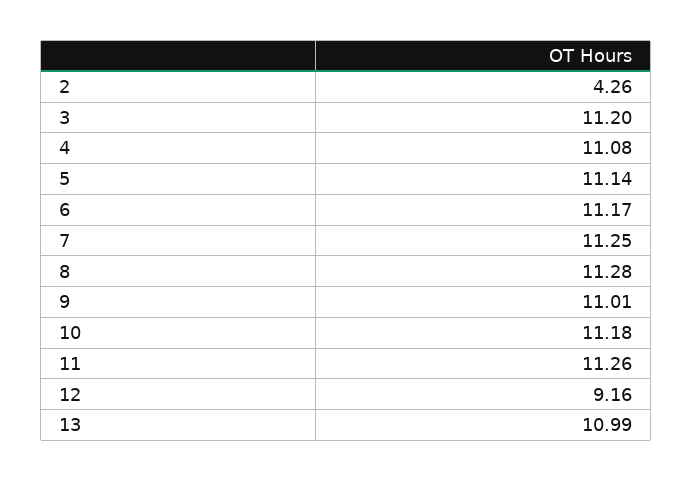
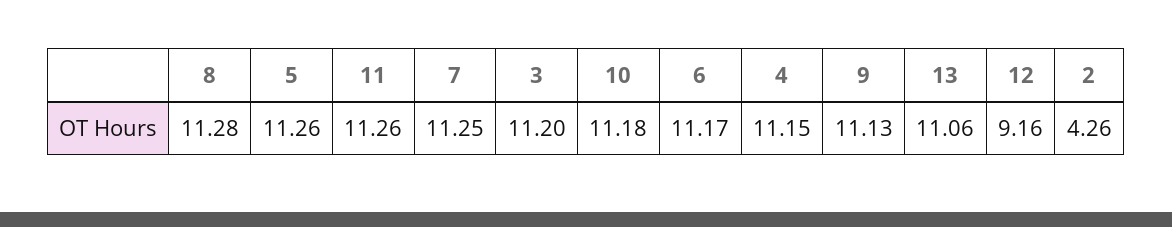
  {
    "2": 4.26,
    "3": 11.2,
-   "4": 11.08,
+   "4": 11.15,
-   "5": 11.14,
+   "5": 11.26,
    "6": 11.17,
    "7": 11.25,
    "8": 11.28,
-   "9": 11.01,
+   "9": 11.13,
    "10": 11.18,
    "11": 11.26,
    "12": 9.16,
-   "13": 10.99
+   "13": 11.06
  }

